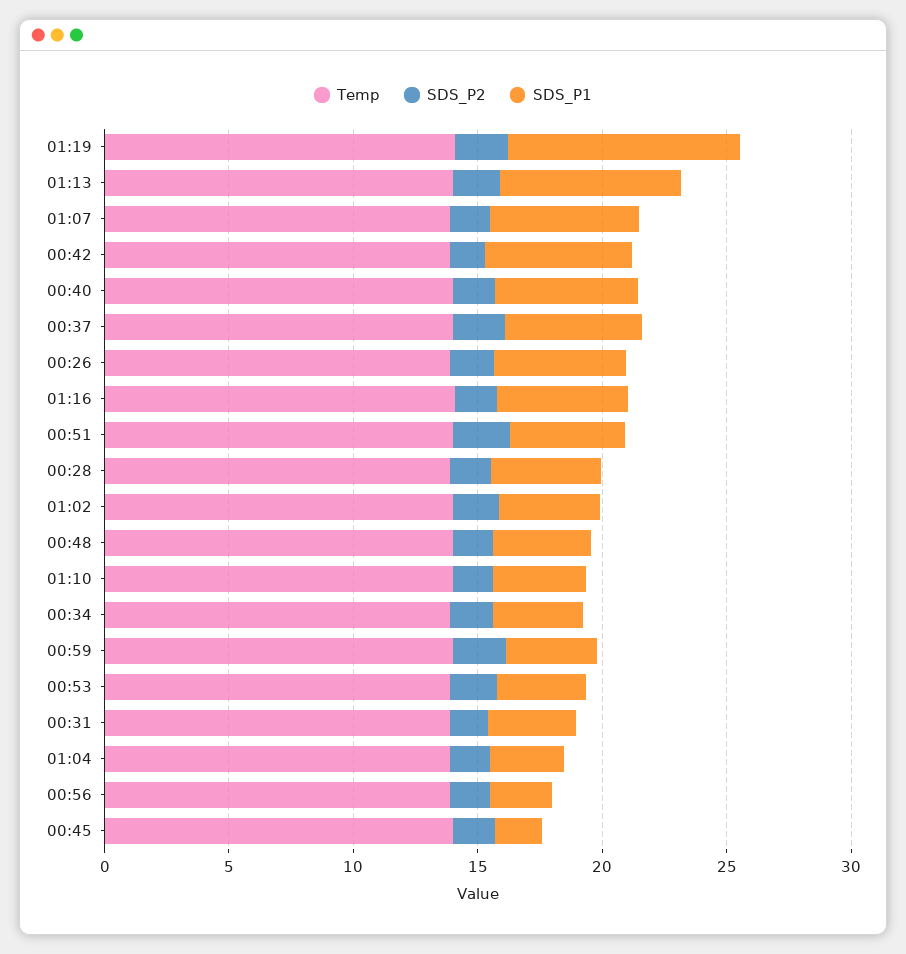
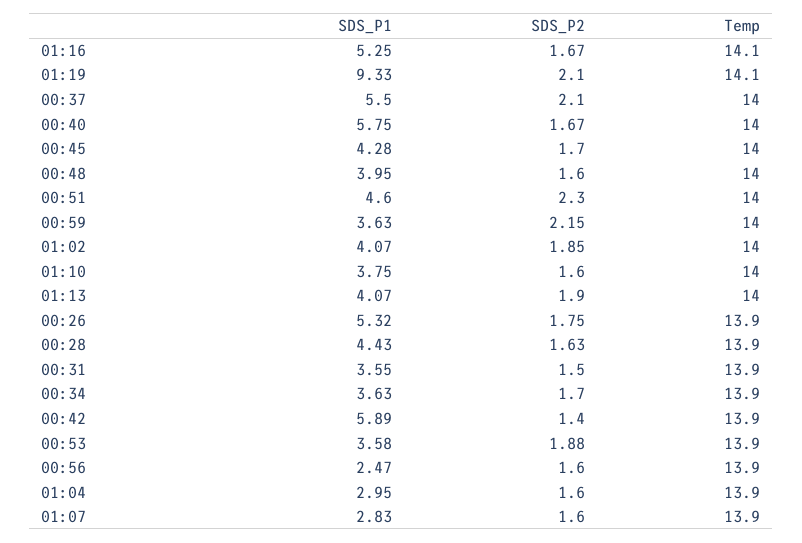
  {
    "Temp": {
      "01:19": 14.1,
      "01:13": 14,
      "01:07": 13.9,
      "00:42": 13.9,
      "00:40": 14,
      "00:37": 14,
      "00:26": 13.9,
      "01:16": 14.1,
      "00:51": 14,
      "00:28": 13.9,
      "01:02": 14,
      "00:48": 14,
      "01:10": 14,
      "00:34": 13.9,
      "00:59": 14,
      "00:53": 13.9,
      "00:31": 13.9,
      "01:04": 13.9,
      "00:56": 13.9,
      "00:45": 14
    },
    "SDS_P2": {
      "01:19": 2.1,
      "01:13": 1.9,
      "01:07": 1.6,
      "00:42": 1.4,
      "00:40": 1.67,
      "00:37": 2.1,
      "00:26": 1.75,
      "01:16": 1.67,
      "00:51": 2.3,
      "00:28": 1.63,
      "01:02": 1.85,
      "00:48": 1.6,
      "01:10": 1.6,
      "00:34": 1.7,
      "00:59": 2.15,
      "00:53": 1.88,
      "00:31": 1.5,
      "01:04": 1.6,
      "00:56": 1.6,
      "00:45": 1.7
    },
    "SDS_P1": {
      "01:19": 9.33,
-     "01:13": 7,
+     "01:13": 4.07,
-     "01:07": 6,
+     "01:07": 2.83,
      "00:42": 5.89,
      "00:40": 5.75,
      "00:37": 5.5,
      "00:26": 5.32,
      "01:16": 5.25,
      "00:51": 4.6,
      "00:28": 4.43,
      "01:02": 4.07,
      "00:48": 3.95,
      "01:10": 3.75,
      "00:34": 3.63,
      "00:59": 3.63,
      "00:53": 3.58,
      "00:31": 3.55,
      "01:04": 2.95,
      "00:56": 2.47,
-     "00:45": 2
+     "00:45": 4.28
    }
  }

